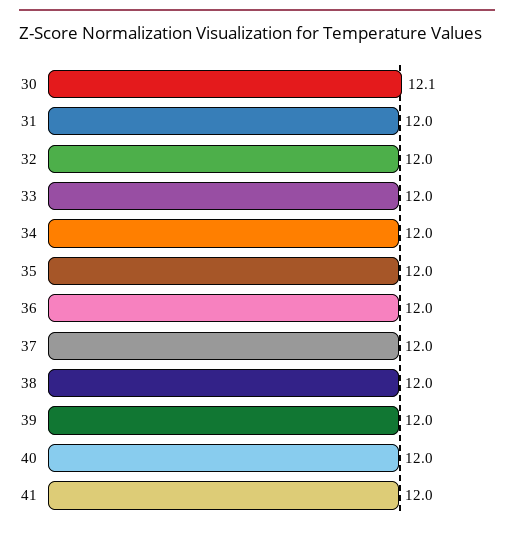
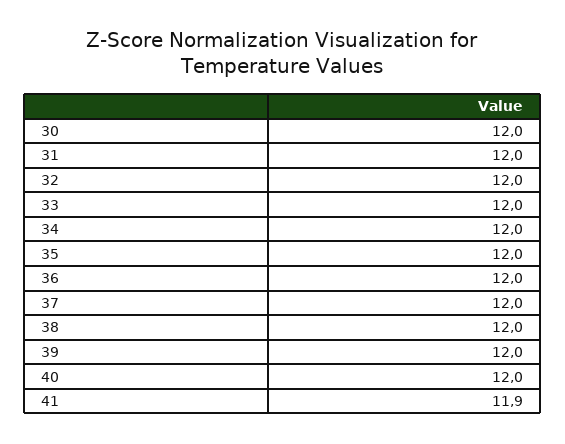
  {
-   "30": 12.1,
+   "30": 12,
    "31": 12,
    "32": 12,
    "33": 12,
    "34": 12,
    "35": 12,
    "36": 12,
    "37": 12,
    "38": 12,
    "39": 12,
    "40": 12,
-   "41": 12
+   "41": 11.9
  }

